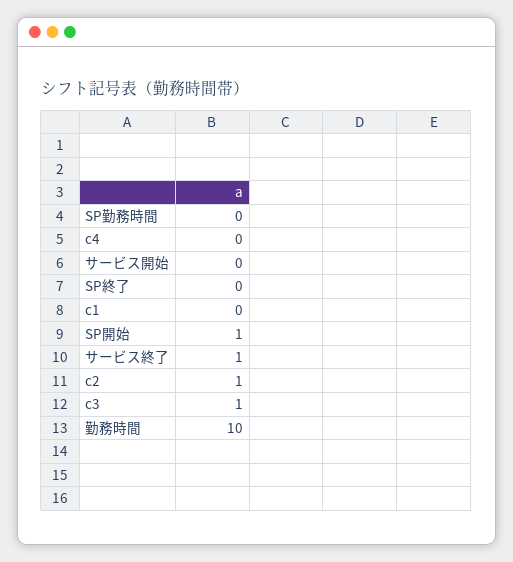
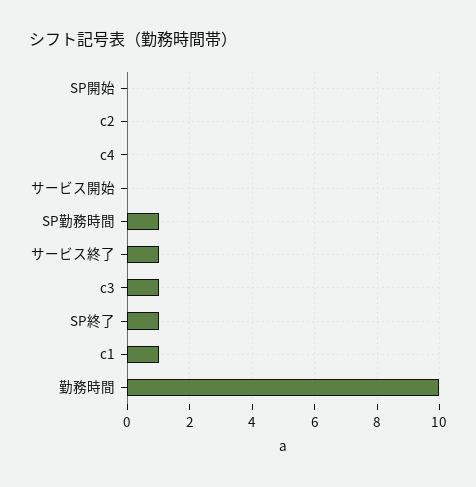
  {
-   "SP勤務時間": 0,
+   "SP勤務時間": 1,
    "c4": 0,
    "サービス開始": 0,
-   "SP終了": 0,
+   "SP終了": 1,
-   "c1": 0,
+   "c1": 1,
-   "SP開始": 1,
+   "SP開始": 0,
    "サービス終了": 1,
-   "c2": 1,
+   "c2": 0,
    "c3": 1,
    "勤務時間": 10
  }

